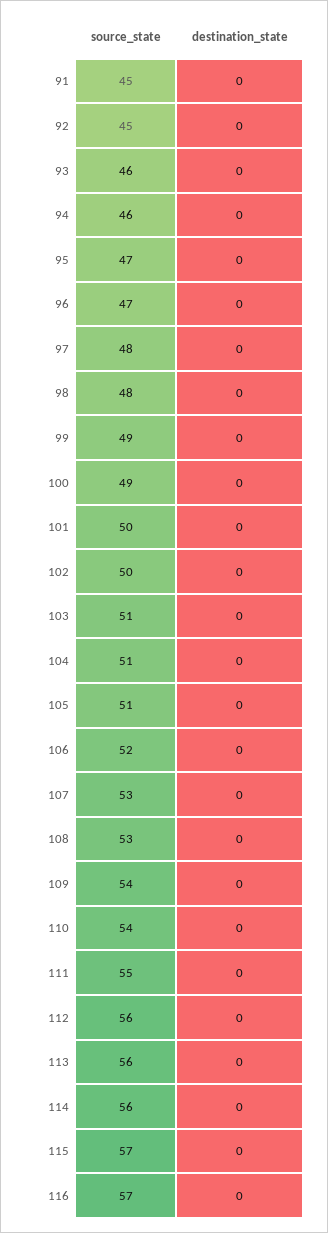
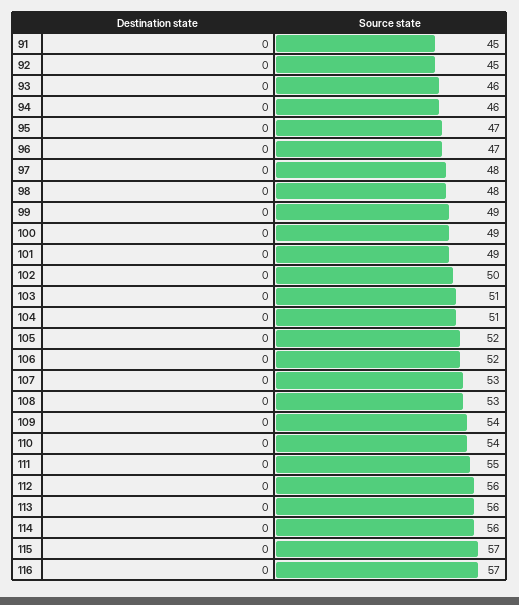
  {
    "source_state": {
      "91": 45,
      "92": 45,
      "93": 46,
      "94": 46,
      "95": 47,
      "96": 47,
      "97": 48,
      "98": 48,
      "99": 49,
      "100": 49,
-     "101": 50,
+     "101": 49,
      "102": 50,
      "103": 51,
      "104": 51,
-     "105": 51,
+     "105": 52,
      "106": 52,
      "107": 53,
      "108": 53,
      "109": 54,
      "110": 54,
      "111": 55,
      "112": 56,
      "113": 56,
      "114": 56,
      "115": 57,
      "116": 57
    },
    "destination_state": {
      "91": 0,
      "92": 0,
      "93": 0,
      "94": 0,
      "95": 0,
      "96": 0,
      "97": 0,
      "98": 0,
      "99": 0,
      "100": 0,
      "101": 0,
      "102": 0,
      "103": 0,
      "104": 0,
      "105": 0,
      "106": 0,
      "107": 0,
      "108": 0,
      "109": 0,
      "110": 0,
      "111": 0,
      "112": 0,
      "113": 0,
      "114": 0,
      "115": 0,
      "116": 0
    }
  }

